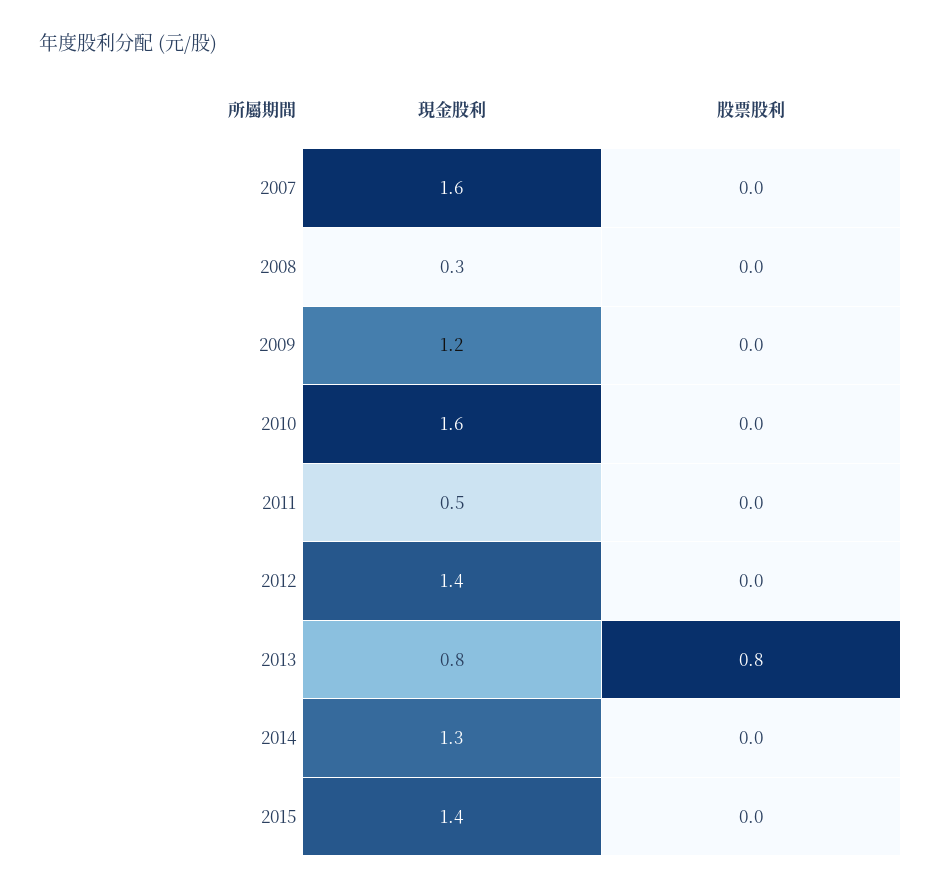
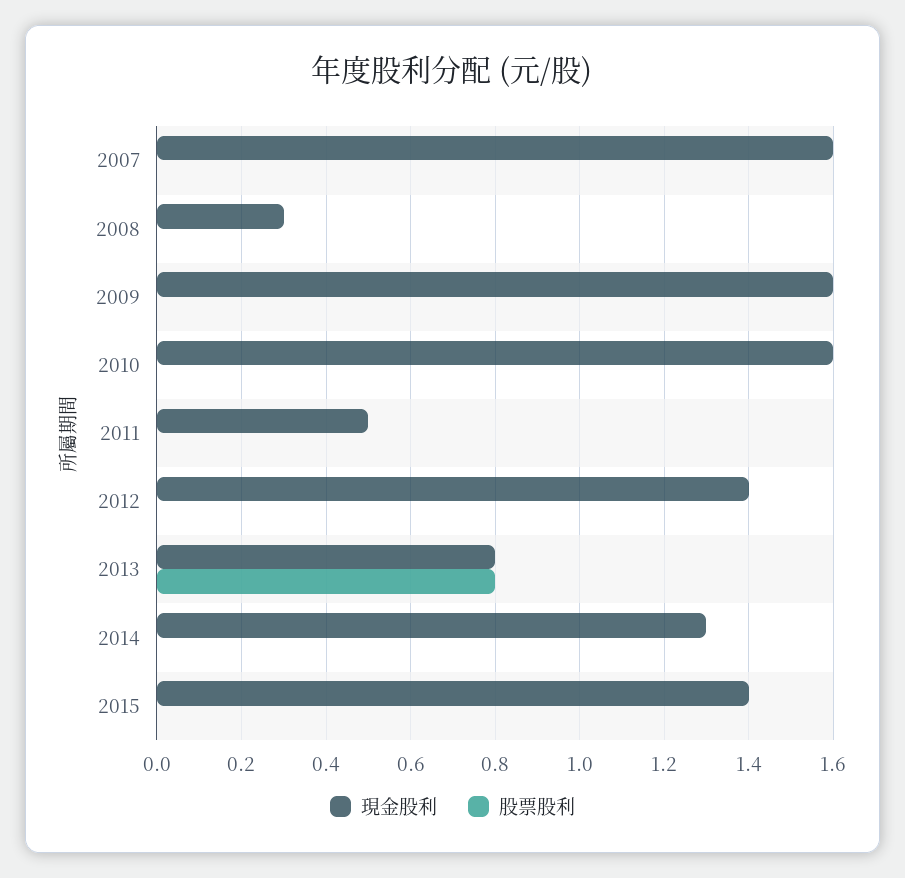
  {
    "現金股利": {
      "2007": 1.6,
      "2008": 0.3,
-     "2009": 1.2,
+     "2009": 1.6,
      "2010": 1.6,
      "2011": 0.5,
      "2012": 1.4,
      "2013": 0.8,
      "2014": 1.3,
      "2015": 1.4
    },
    "股票股利": {
      "2007": 0,
      "2008": 0,
      "2009": 0,
      "2010": 0,
      "2011": 0,
      "2012": 0,
      "2013": 0.8,
      "2014": 0,
      "2015": 0
    }
  }

